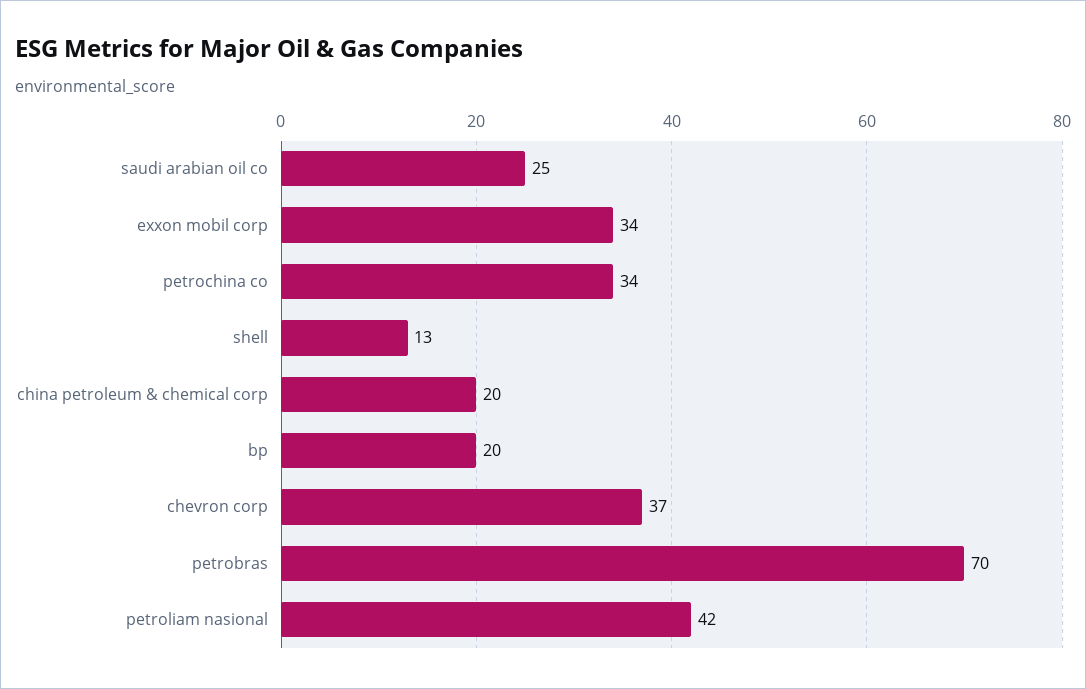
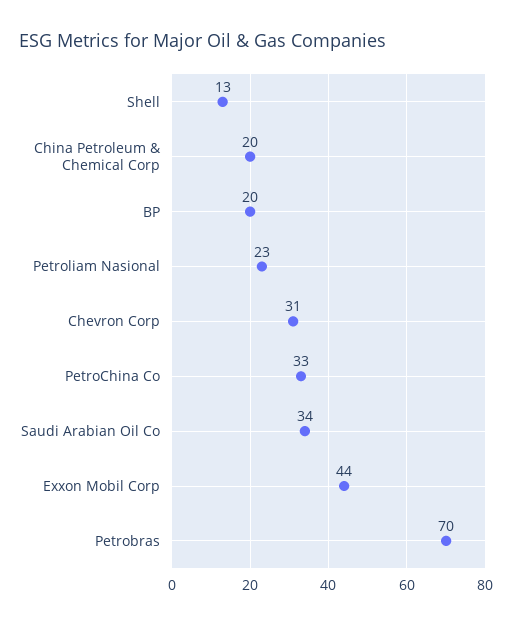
  {
-   "saudi arabian oil co": 25,
+   "saudi arabian oil co": 34,
-   "exxon mobil corp": 34,
+   "exxon mobil corp": 44,
-   "petrochina co": 34,
+   "petrochina co": 33,
    "shell": 13,
    "china petroleum & chemical corp": 20,
    "bp": 20,
-   "chevron corp": 37,
+   "chevron corp": 31,
    "petrobras": 70,
-   "petroliam nasional": 42
+   "petroliam nasional": 23
  }

